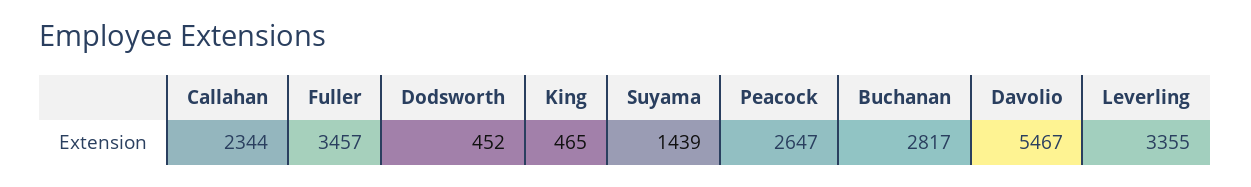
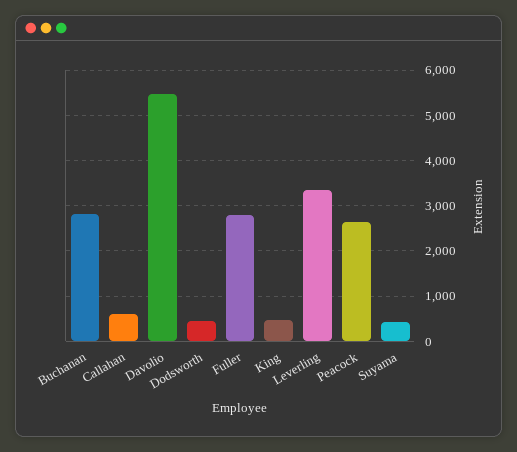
  {
-   "Callahan": 2344,
+   "Callahan": 600,
-   "Fuller": 3457,
+   "Fuller": 2800,
    "Dodsworth": 452,
    "King": 465,
-   "Suyama": 1439,
+   "Suyama": 400,
    "Peacock": 2647,
    "Buchanan": 2817,
    "Davolio": 5467,
    "Leverling": 3355
  }

